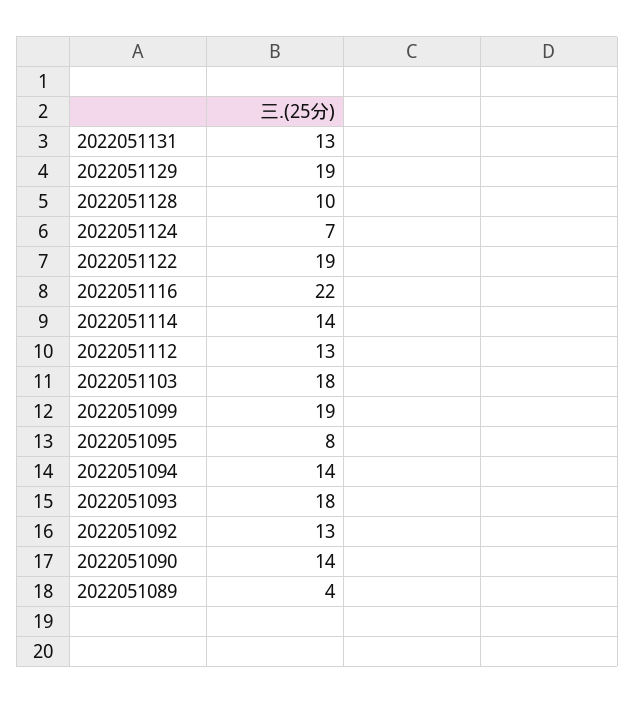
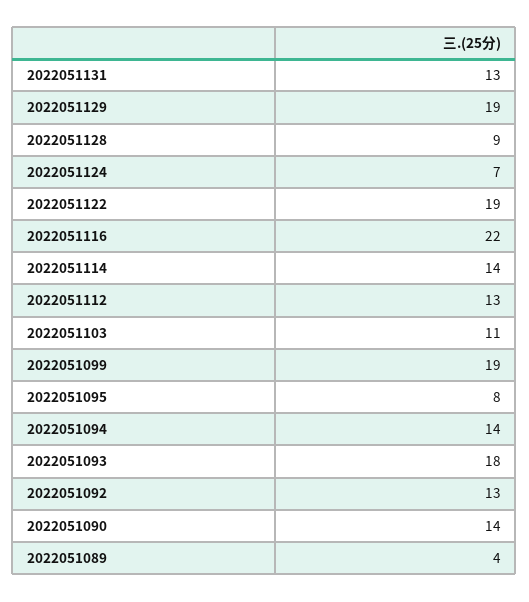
  {
    "2022051131": 13,
    "2022051129": 19,
-   "2022051128": 10,
+   "2022051128": 9,
    "2022051124": 7,
    "2022051122": 19,
    "2022051116": 22,
    "2022051114": 14,
    "2022051112": 13,
-   "2022051103": 18,
+   "2022051103": 11,
    "2022051099": 19,
    "2022051095": 8,
    "2022051094": 14,
    "2022051093": 18,
    "2022051092": 13,
    "2022051090": 14,
    "2022051089": 4
  }

